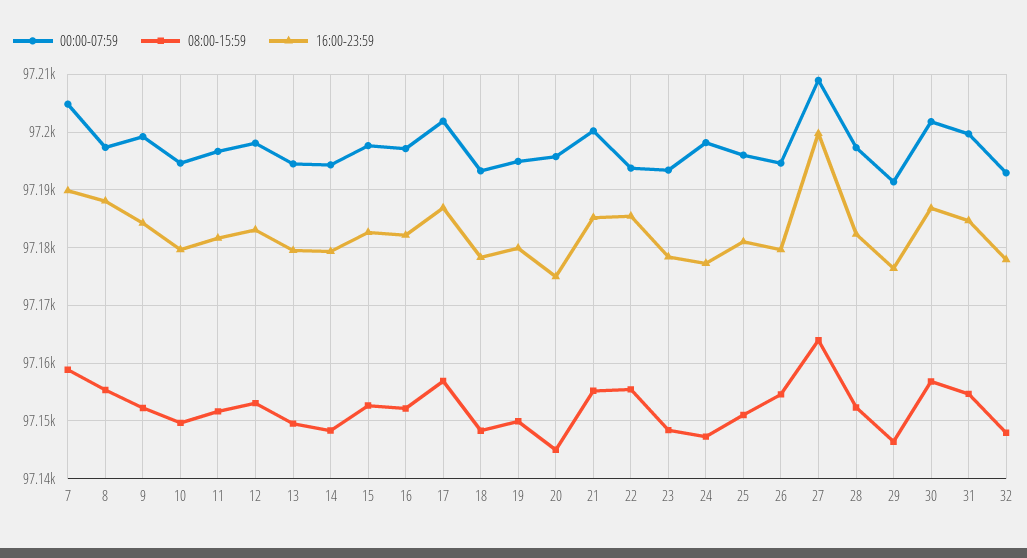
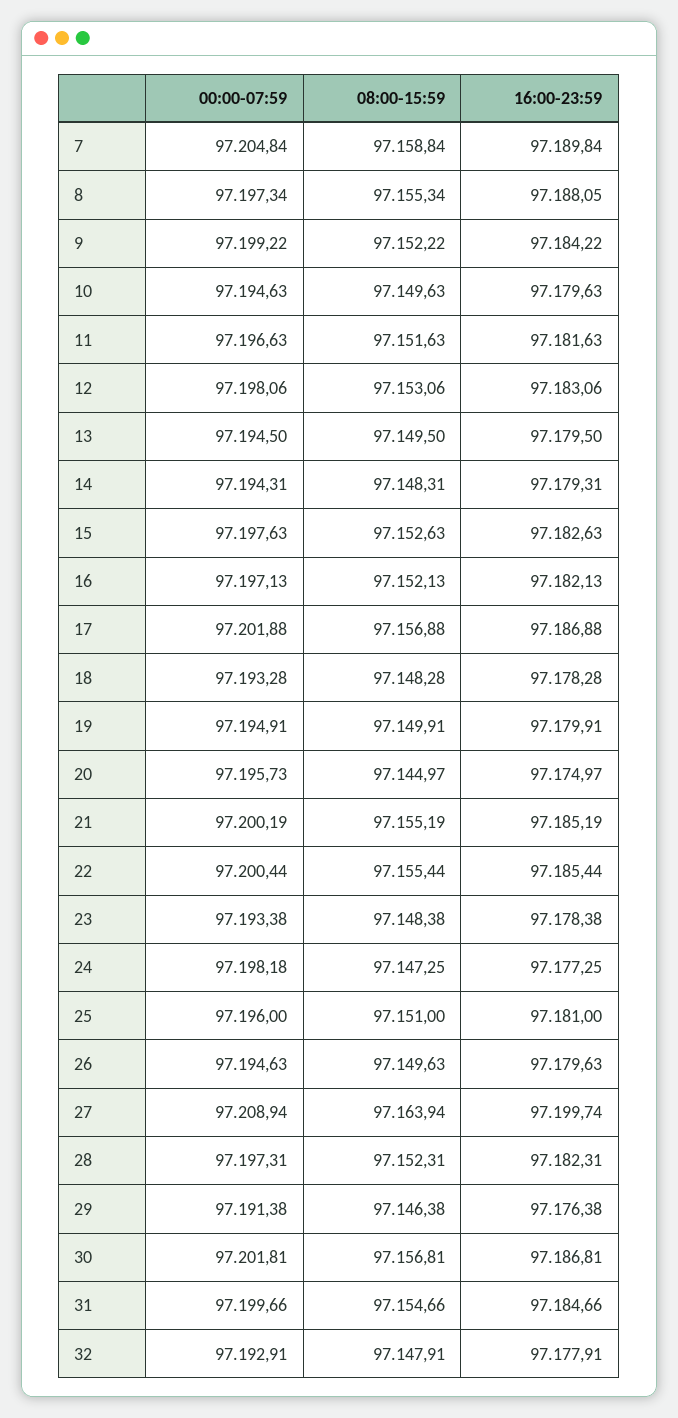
  {
    "00:00-07:59": {
      "7": 97204.84,
      "8": 97197.34,
      "9": 97199.22,
      "10": 97194.63,
      "11": 97196.63,
      "12": 97198.06,
      "13": 97194.5,
      "14": 97194.31,
      "15": 97197.63,
      "16": 97197.13,
      "17": 97201.88,
      "18": 97193.28,
      "19": 97194.91,
      "20": 97195.73,
      "21": 97200.19,
-     "22": 97194,
+     "22": 97200.44,
      "23": 97193.38,
      "24": 97198.18,
      "25": 97196,
      "26": 97194.63,
      "27": 97208.94,
      "28": 97197.31,
      "29": 97191.38,
      "30": 97201.81,
      "31": 97199.66,
      "32": 97192.91
    },
    "08:00-15:59": {
      "7": 97158.84,
      "8": 97155.34,
      "9": 97152.22,
      "10": 97149.63,
      "11": 97151.63,
      "12": 97153.06,
      "13": 97149.5,
      "14": 97148.31,
      "15": 97152.63,
      "16": 97152.13,
      "17": 97156.88,
      "18": 97148.28,
      "19": 97149.91,
      "20": 97144.97,
      "21": 97155.19,
      "22": 97155.44,
      "23": 97148.38,
      "24": 97147.25,
      "25": 97151,
-     "26": 97154,
+     "26": 97149.63,
      "27": 97163.94,
      "28": 97152.31,
      "29": 97146.38,
      "30": 97156.81,
      "31": 97154.66,
      "32": 97147.91
    },
    "16:00-23:59": {
      "7": 97189.84,
      "8": 97188.05,
      "9": 97184.22,
      "10": 97179.63,
      "11": 97181.63,
      "12": 97183.06,
      "13": 97179.5,
      "14": 97179.31,
      "15": 97182.63,
      "16": 97182.13,
      "17": 97186.88,
      "18": 97178.28,
      "19": 97179.91,
      "20": 97174.97,
      "21": 97185.19,
      "22": 97185.44,
      "23": 97178.38,
      "24": 97177.25,
      "25": 97181,
      "26": 97179.63,
      "27": 97199.74,
      "28": 97182.31,
      "29": 97176.38,
      "30": 97186.81,
      "31": 97184.66,
      "32": 97177.91
    }
  }

